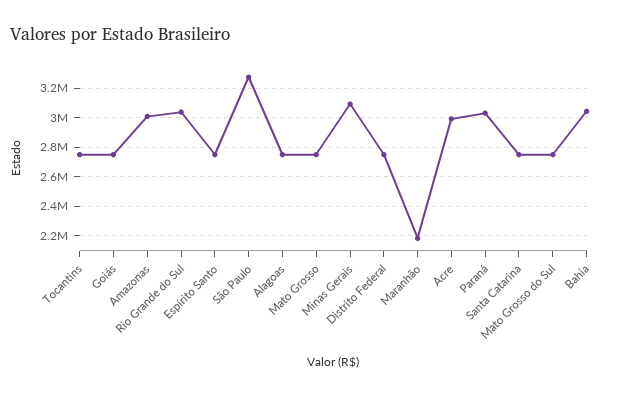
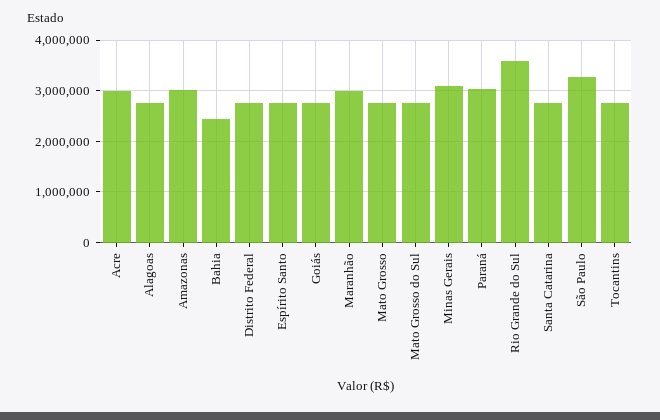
  {
    "Tocantins": 2750000,
    "Goiás": 2750000,
    "Amazonas": 3000000,
-   "Rio Grande do Sul": 3050000,
+   "Rio Grande do Sul": 3600000,
    "Espírito Santo": 2750000,
    "São Paulo": 3250000,
    "Alagoas": 2750000,
    "Mato Grosso": 2750000,
    "Minas Gerais": 3100000,
    "Distrito Federal": 2750000,
-   "Maranhão": 2200000,
+   "Maranhão": 3000000,
    "Acre": 3000000,
    "Paraná": 3050000,
    "Santa Catarina": 2750000,
    "Mato Grosso do Sul": 2750000,
-   "Bahia": 3050000
+   "Bahia": 2400000
  }

